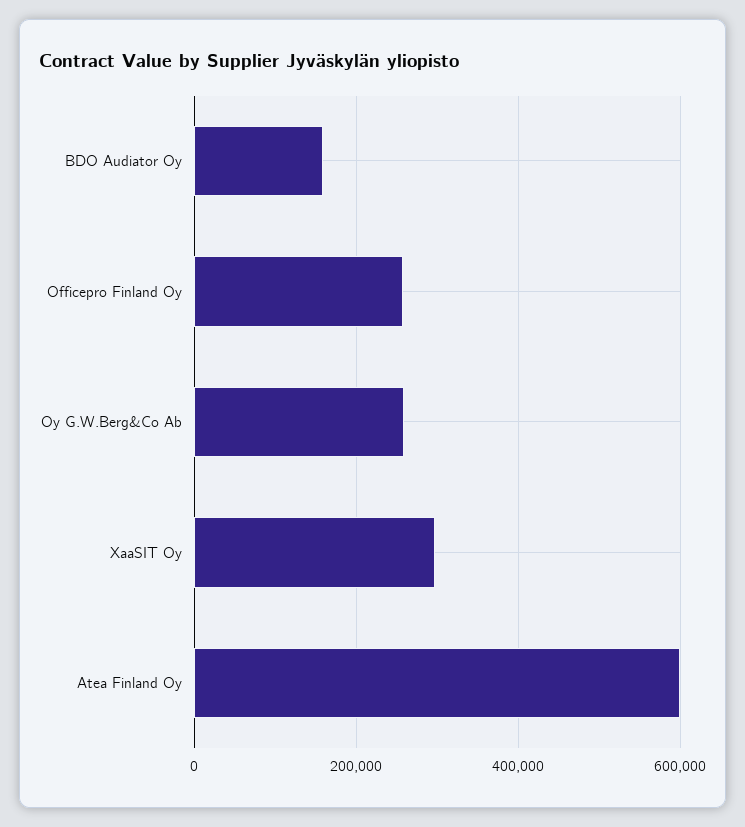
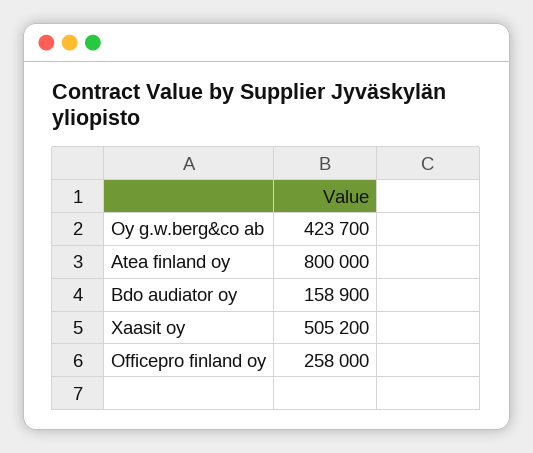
  {
    "BDO Audiator Oy": 158900,
    "Officepro Finland Oy": 258000,
-   "Oy G.W.Berg&Co Ab": 260000,
+   "Oy G.W.Berg&Co Ab": 423700,
-   "XaaSIT Oy": 300000,
+   "XaaSIT Oy": 505200,
-   "Atea Finland Oy": 600000
+   "Atea Finland Oy": 800000
  }

